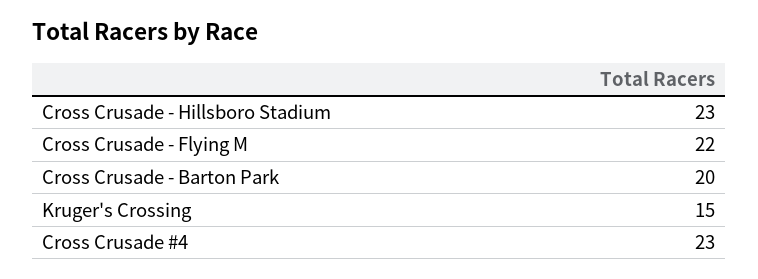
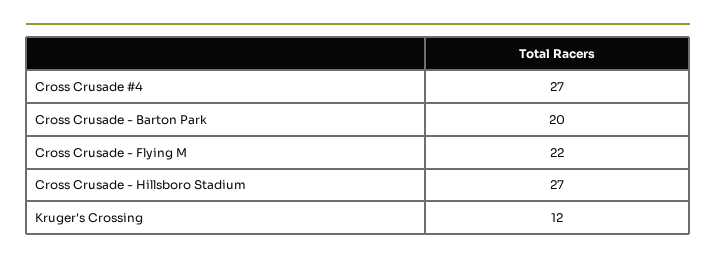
  {
-   "Cross Crusade - Hillsboro Stadium": 23,
+   "Cross Crusade - Hillsboro Stadium": 27,
    "Cross Crusade - Flying M": 22,
    "Cross Crusade - Barton Park": 20,
-   "Kruger's Crossing": 15,
+   "Kruger's Crossing": 12,
-   "Cross Crusade #4": 23
+   "Cross Crusade #4": 27
  }

